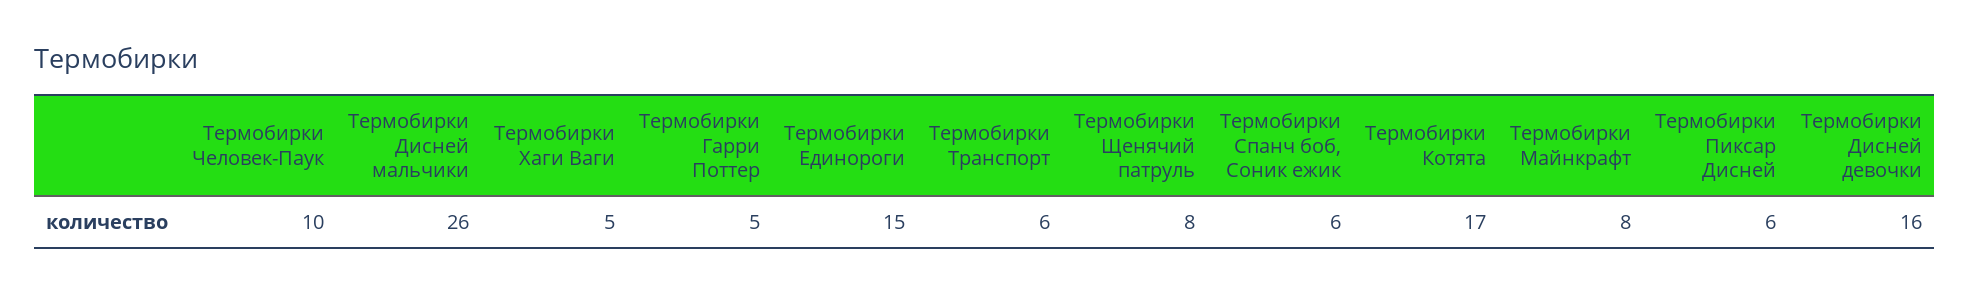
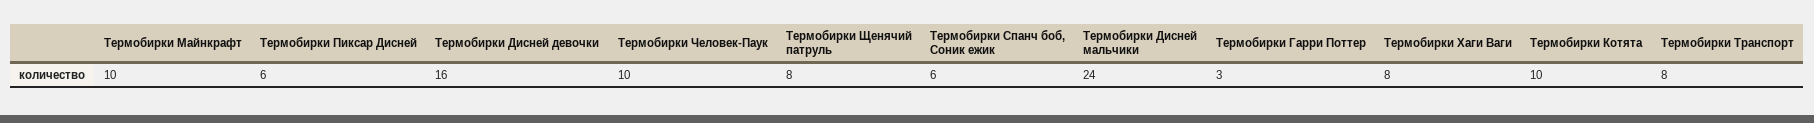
  {
    "Термобирки Человек-Паук": 10,
-   "Термобирки Дисней мальчики": 26,
+   "Термобирки Дисней мальчики": 24,
-   "Термобирки Хаги Ваги": 5,
+   "Термобирки Хаги Ваги": 8,
-   "Термобирки Гарри Поттер": 5,
+   "Термобирки Гарри Поттер": 3,
-   "Термобирки Единороги": 15,
-   "Термобирки Транспорт": 6,
+   "Термобирки Транспорт": 8,
    "Термобирки Щенячий патруль": 8,
    "Термобирки Спанч боб, Соник ежик": 6,
-   "Термобирки Котята": 17,
+   "Термобирки Котята": 10,
-   "Термобирки Майнкрафт": 8,
+   "Термобирки Майнкрафт": 10,
    "Термобирки Пиксар Дисней": 6,
    "Термобирки Дисней девочки": 16
  }

